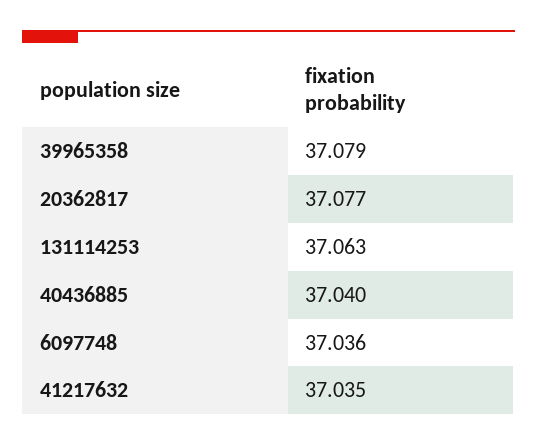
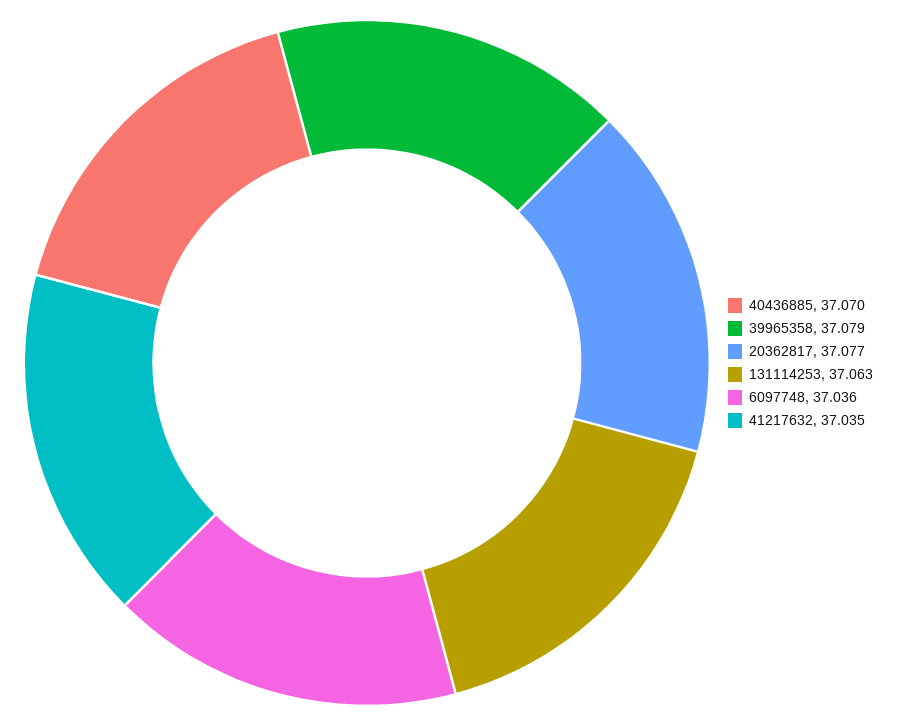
  {
    "39965358": 37.079,
    "20362817": 37.077,
    "131114253": 37.063,
-   "40436885": 37.04,
+   "40436885": 37.07,
    "6097748": 37.036,
    "41217632": 37.035
  }

